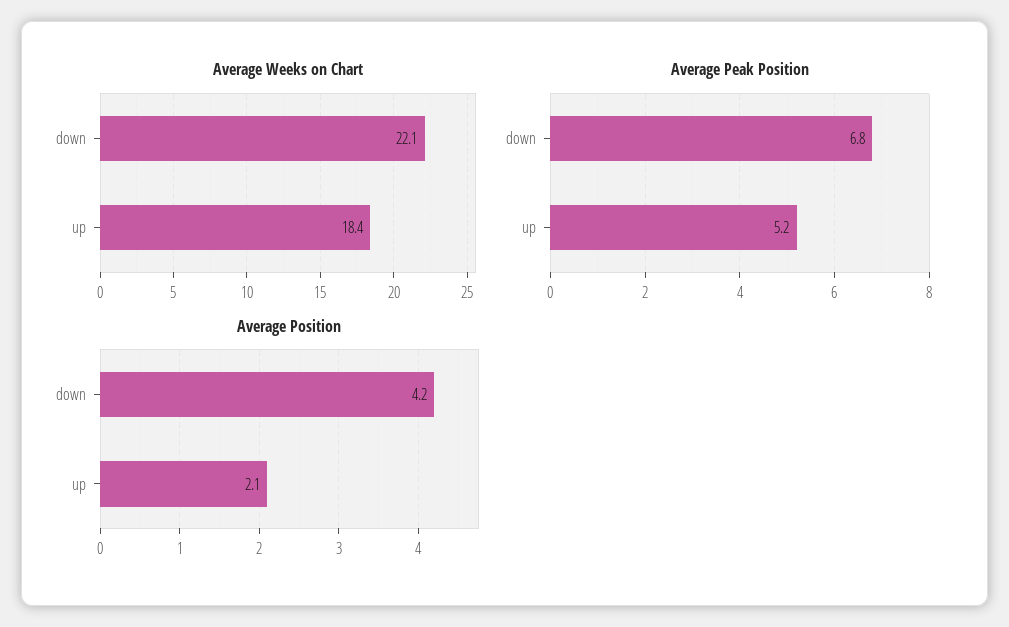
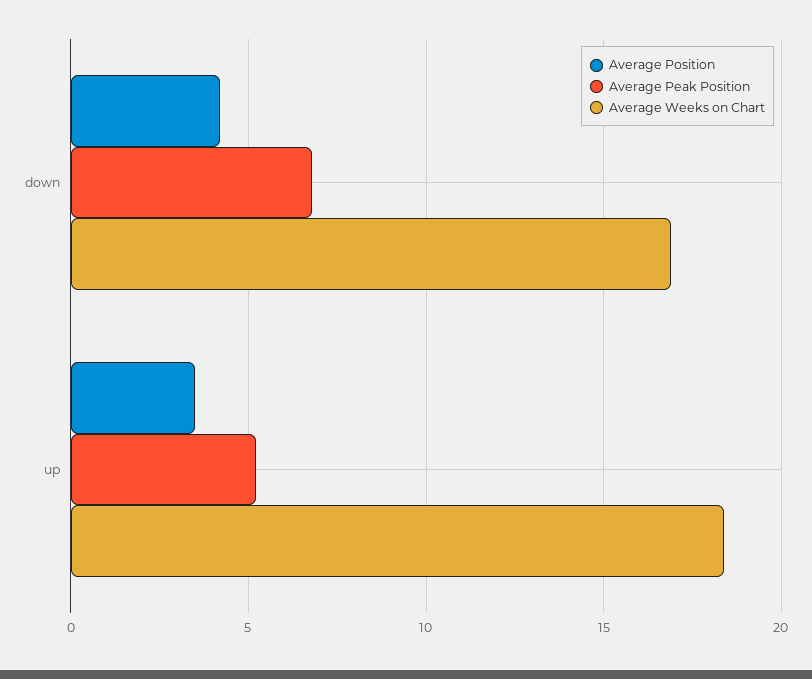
  {
    "Average Weeks on Chart": {
-     "down": 22.1,
+     "down": 17,
      "up": 18.4
    },
    "Average Peak Position": {
      "down": 6.8,
      "up": 5.2
    },
    "Average Position": {
      "down": 4.2,
-     "up": 2.1
+     "up": 3.5
    }
  }

